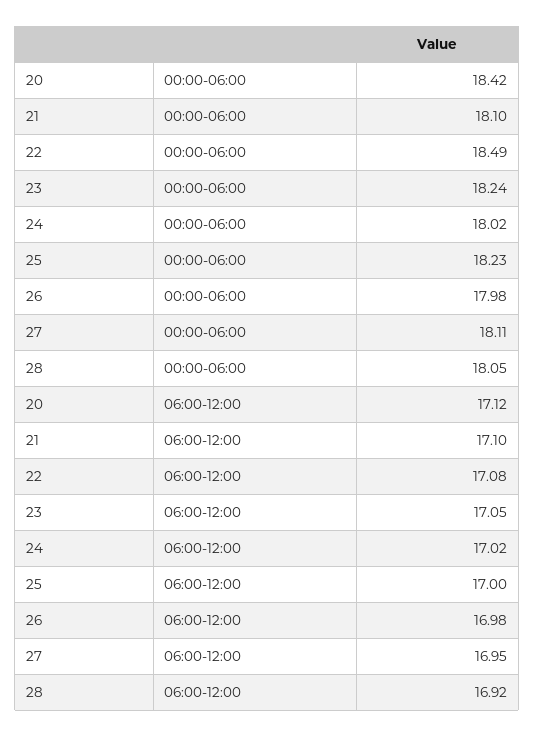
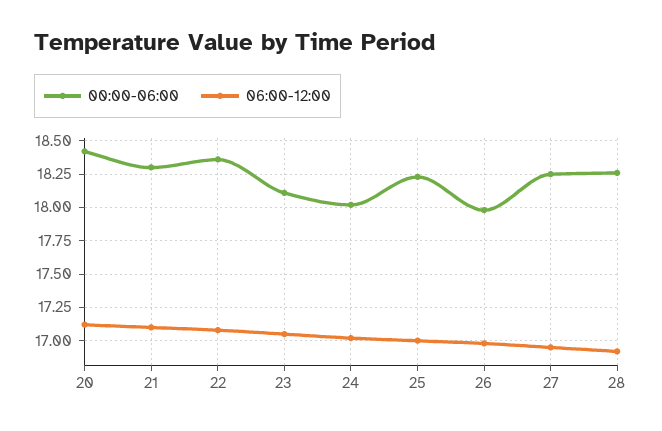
  {
    "00:00-06:00": {
      "20": 18.42,
-     "21": 18.1,
+     "21": 18.3,
-     "22": 18.49,
+     "22": 18.35,
-     "23": 18.24,
+     "23": 18.1,
      "24": 18.02,
      "25": 18.23,
      "26": 17.98,
-     "27": 18.11,
+     "27": 18.25,
-     "28": 18.05
+     "28": 18.25
    },
    "06:00-12:00": {
      "20": 17.12,
      "21": 17.1,
      "22": 17.08,
      "23": 17.05,
      "24": 17.02,
      "25": 17,
      "26": 16.98,
      "27": 16.95,
      "28": 16.92
    }
  }

